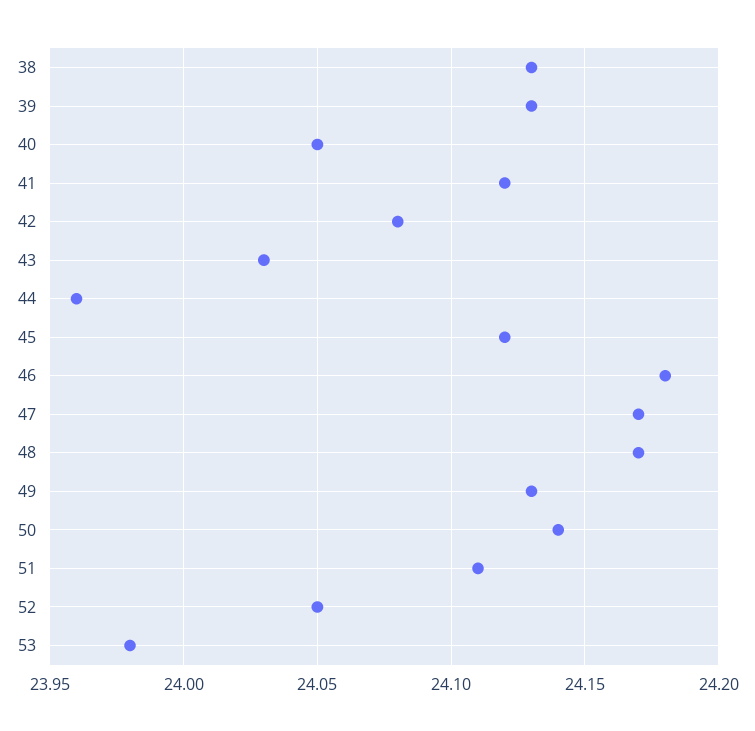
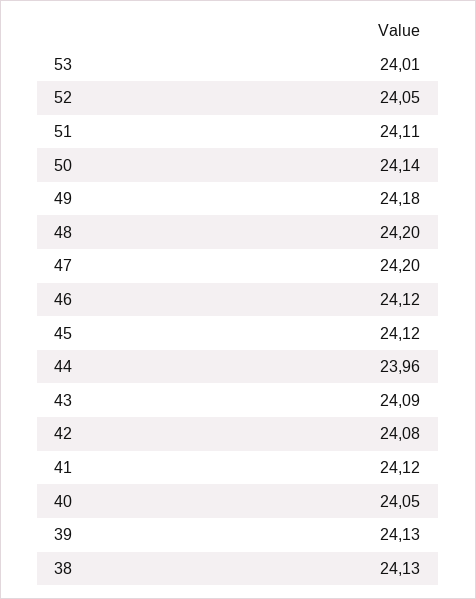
  {
    "38": 24.13,
    "39": 24.13,
    "40": 24.05,
    "41": 24.12,
    "42": 24.08,
-   "43": 24.03,
+   "43": 24.09,
    "44": 23.96,
    "45": 24.12,
-   "46": 24.18,
+   "46": 24.12,
-   "47": 24.17,
+   "47": 24.2,
-   "48": 24.17,
+   "48": 24.2,
-   "49": 24.13,
+   "49": 24.18,
    "50": 24.14,
    "51": 24.11,
    "52": 24.05,
-   "53": 23.98
+   "53": 24.01
  }

